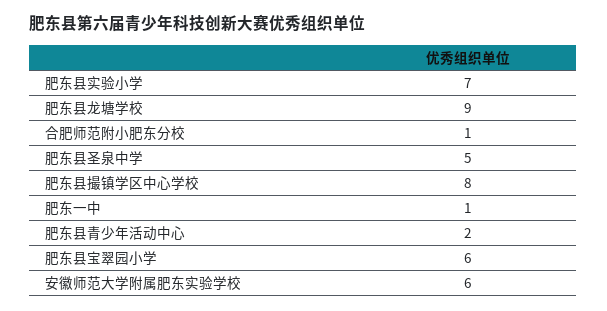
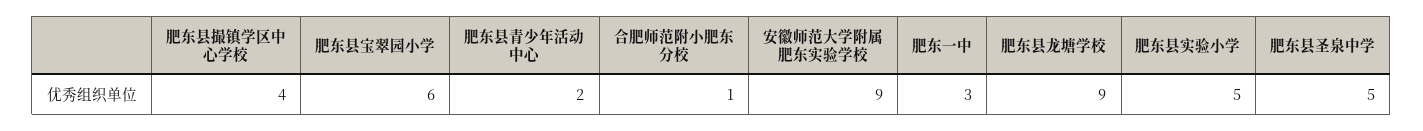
  {
-   "肥东县实验小学": 7,
+   "肥东县实验小学": 5,
    "肥东县龙塘学校": 9,
    "合肥师范附小肥东分校": 1,
    "肥东县圣泉中学": 5,
-   "肥东县撮镇学区中心学校": 8,
+   "肥东县撮镇学区中心学校": 4,
-   "肥东一中": 1,
+   "肥东一中": 3,
    "肥东县青少年活动中心": 2,
    "肥东县宝翠园小学": 6,
-   "安徽师范大学附属肥东实验学校": 6
+   "安徽师范大学附属肥东实验学校": 9
  }

